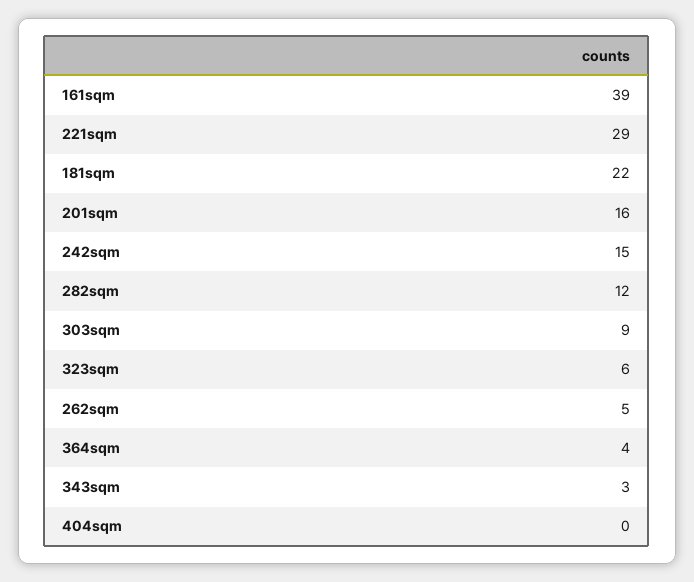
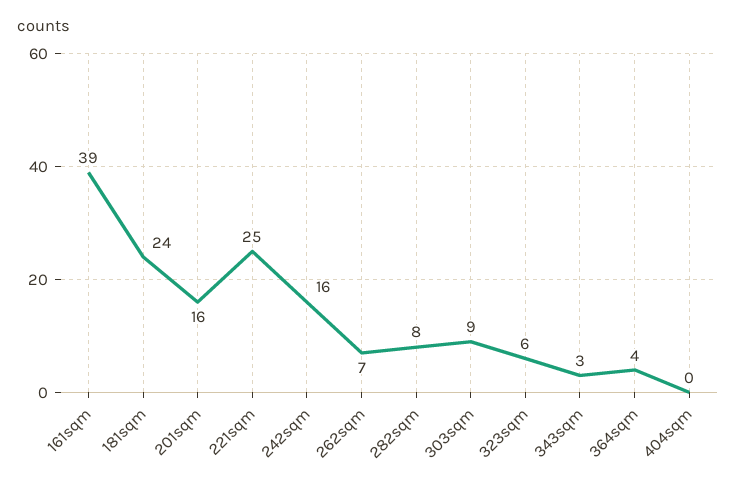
  {
    "161sqm": 39,
-   "221sqm": 29,
+   "221sqm": 25,
-   "181sqm": 22,
+   "181sqm": 24,
    "201sqm": 16,
-   "242sqm": 15,
+   "242sqm": 16,
-   "282sqm": 12,
+   "282sqm": 8,
    "303sqm": 9,
    "323sqm": 6,
-   "262sqm": 5,
+   "262sqm": 7,
    "364sqm": 4,
    "343sqm": 3,
    "404sqm": 0
  }

